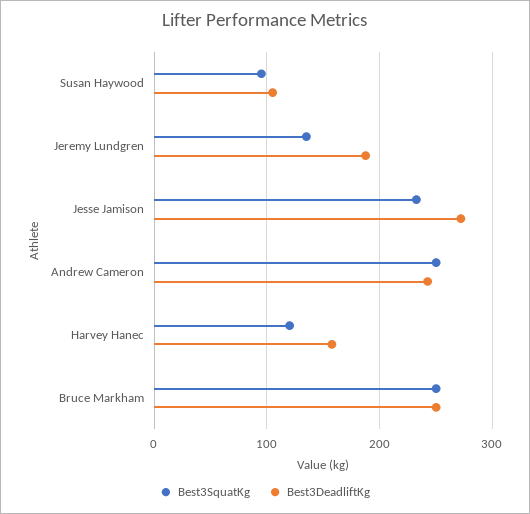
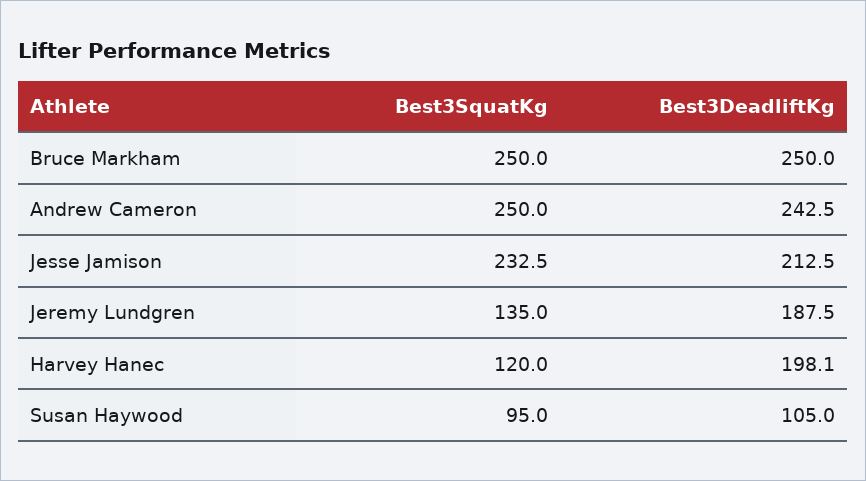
  {
    "Best3SquatKg": {
      "Susan Haywood": 95,
      "Jeremy Lundgren": 135,
      "Jesse Jamison": 232.5,
      "Andrew Cameron": 250,
      "Harvey Hanec": 120,
      "Bruce Markham": 250
    },
    "Best3DeadliftKg": {
      "Susan Haywood": 105,
      "Jeremy Lundgren": 187.5,
-     "Jesse Jamison": 270,
+     "Jesse Jamison": 212.5,
      "Andrew Cameron": 242.5,
-     "Harvey Hanec": 160,
+     "Harvey Hanec": 198.1,
      "Bruce Markham": 250
    }
  }

